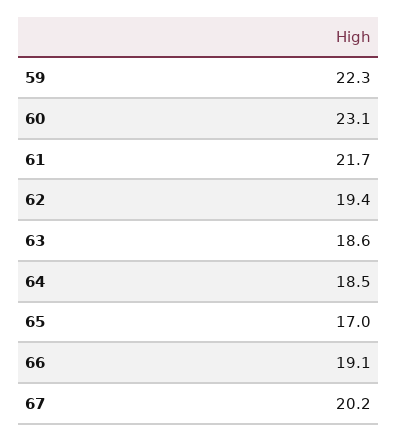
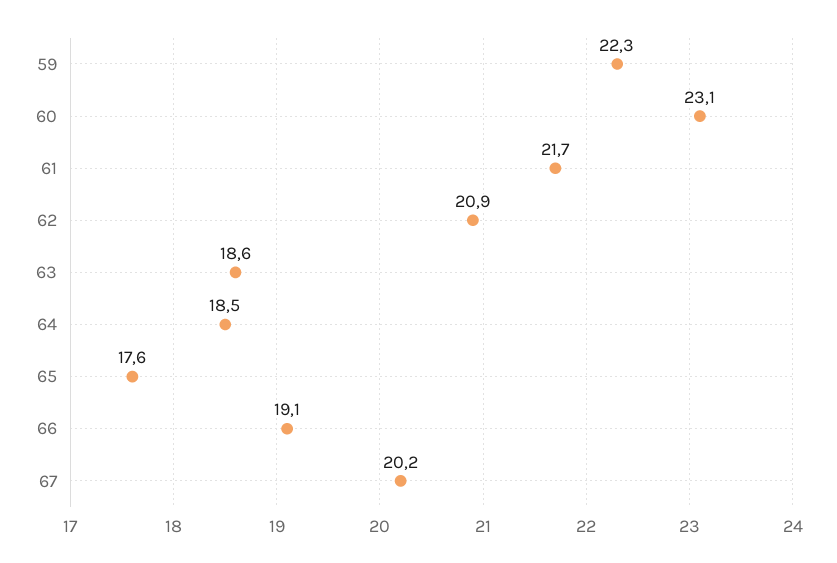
  {
    "59": 22.3,
    "60": 23.1,
    "61": 21.7,
-   "62": 19.4,
+   "62": 20.9,
    "63": 18.6,
    "64": 18.5,
-   "65": 17,
+   "65": 17.6,
    "66": 19.1,
    "67": 20.2
  }

